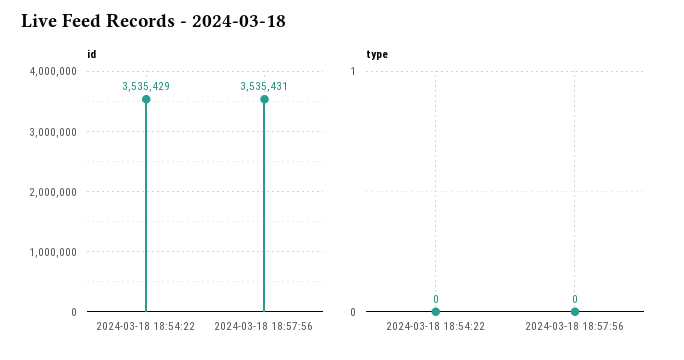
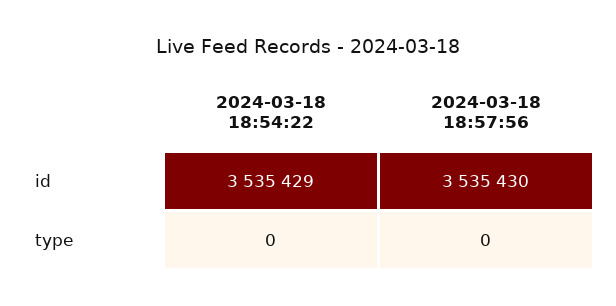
  {
    "id": {
      "2024-03-18 18:54:22": 3535429,
-     "2024-03-18 18:57:56": 3535431
+     "2024-03-18 18:57:56": 3535430
    },
    "type": {
      "2024-03-18 18:54:22": 0,
      "2024-03-18 18:57:56": 0
    }
  }

